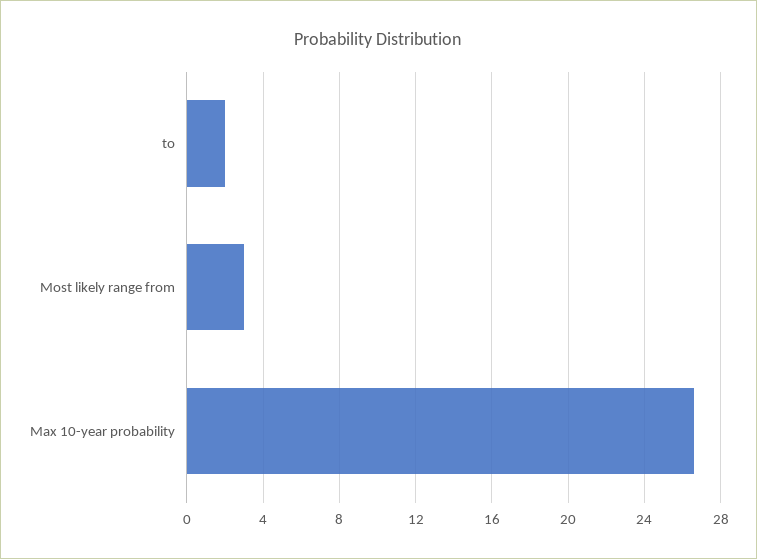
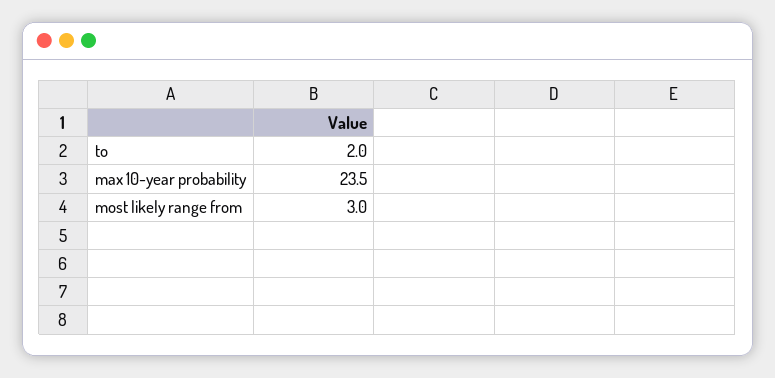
  {
    "to": 2,
    "Most likely range from": 3,
-   "Max 10-year probability": 26.5
+   "Max 10-year probability": 23.5
  }

